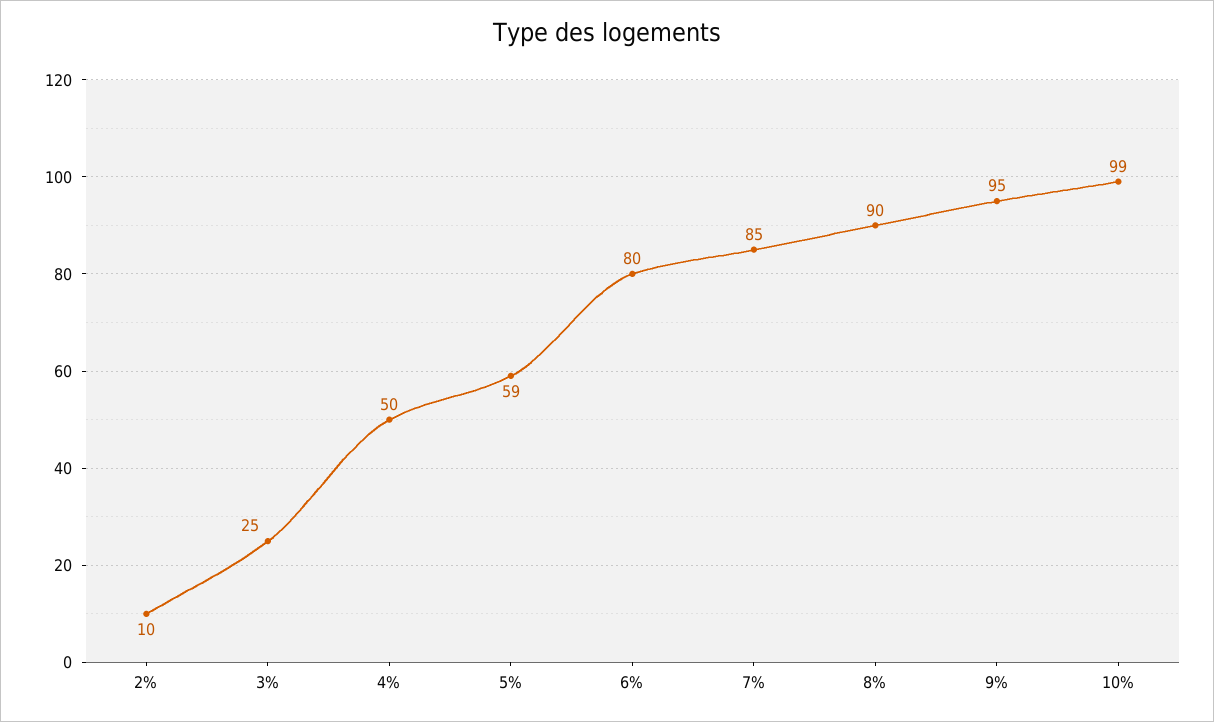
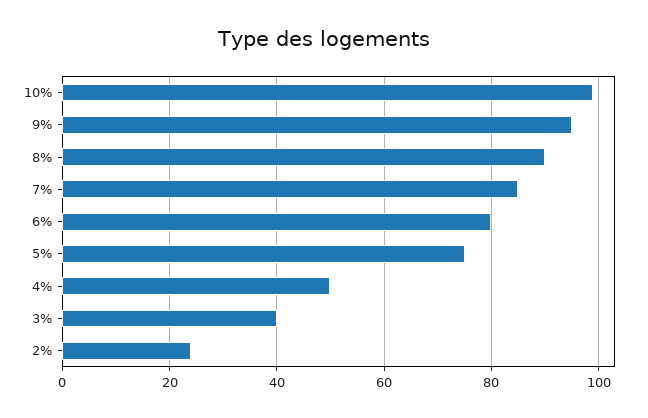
  {
-   "2%": 10,
+   "2%": 25,
-   "3%": 25,
+   "3%": 40,
    "4%": 50,
-   "5%": 59,
+   "5%": 75,
    "6%": 80,
    "7%": 85,
    "8%": 90,
    "9%": 95,
    "10%": 99
  }

